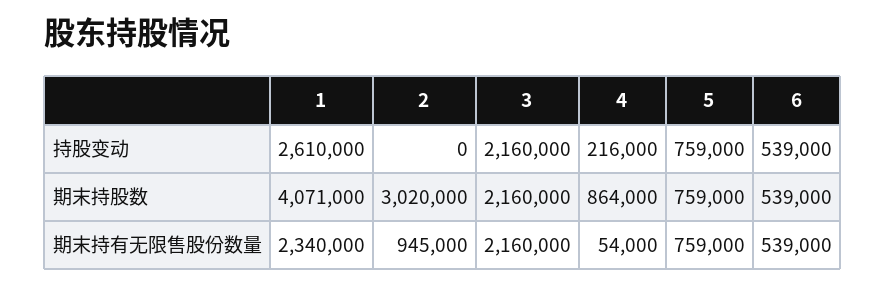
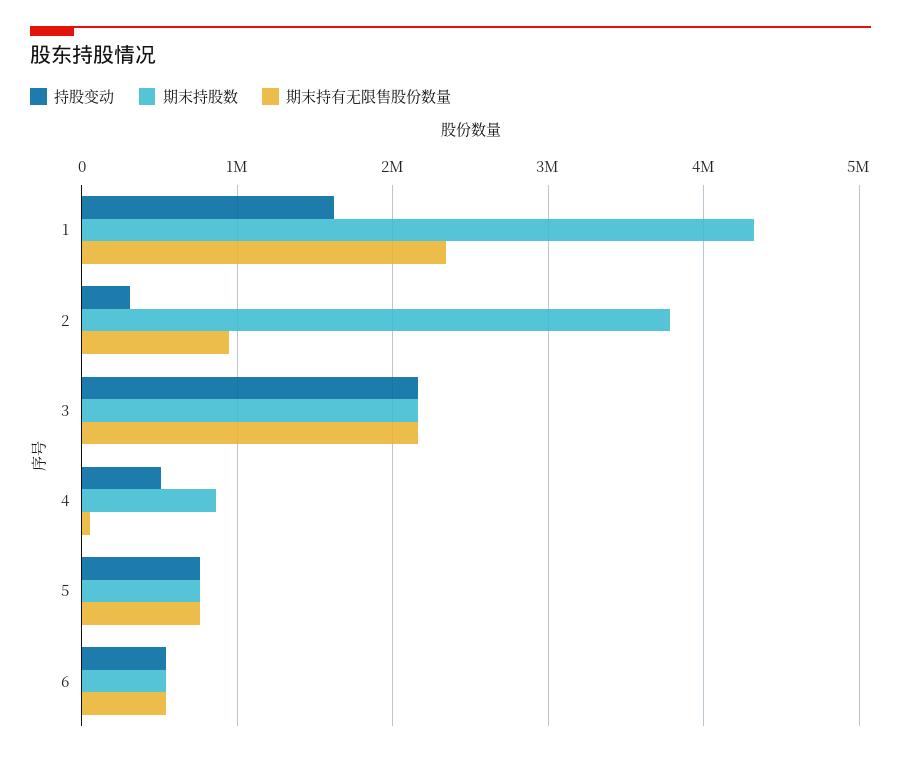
  {
    "持股变动": {
-     "1": 2610000,
+     "1": 1600000,
-     "2": 0,
+     "2": 300000,
      "3": 2160000,
-     "4": 216000,
+     "4": 500000,
      "5": 759000,
      "6": 539000
    },
    "期末持股数": {
-     "1": 4071000,
+     "1": 4300000,
-     "2": 3020000,
+     "2": 3800000,
      "3": 2160000,
      "4": 864000,
      "5": 759000,
      "6": 539000
    },
    "期末持有无限售股份数量": {
      "1": 2340000,
      "2": 945000,
      "3": 2160000,
      "4": 54000,
      "5": 759000,
      "6": 539000
    }
  }

